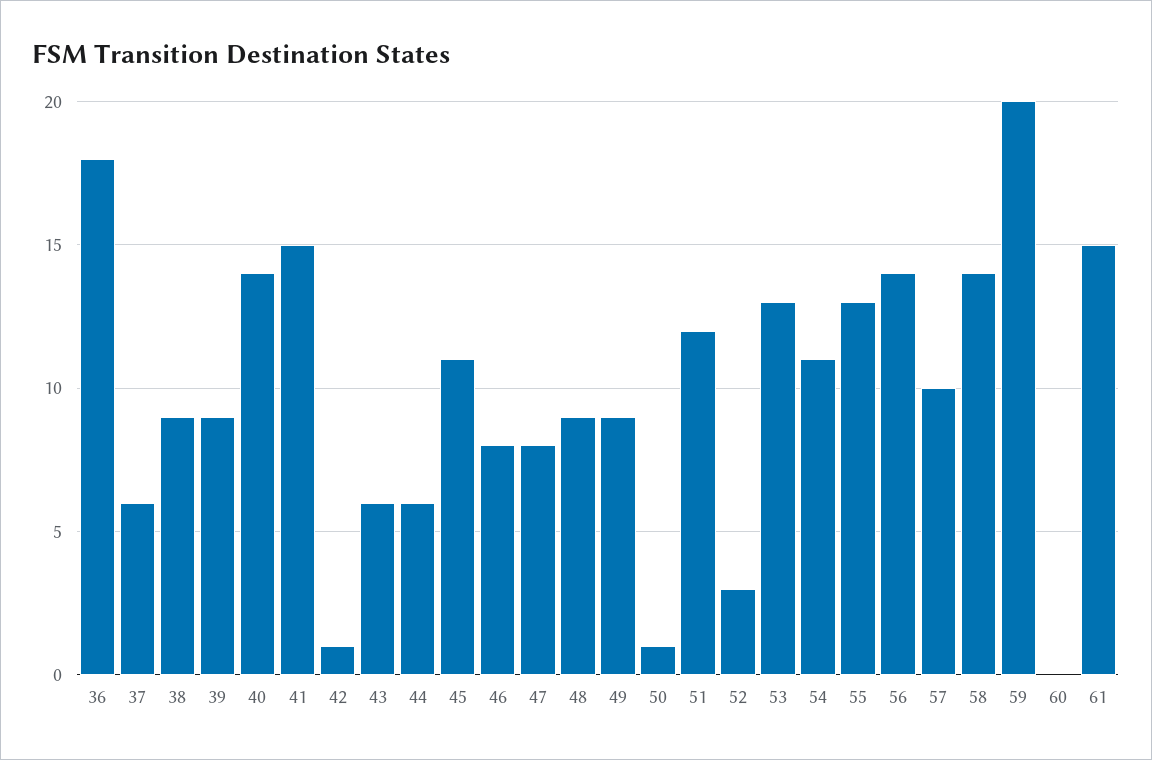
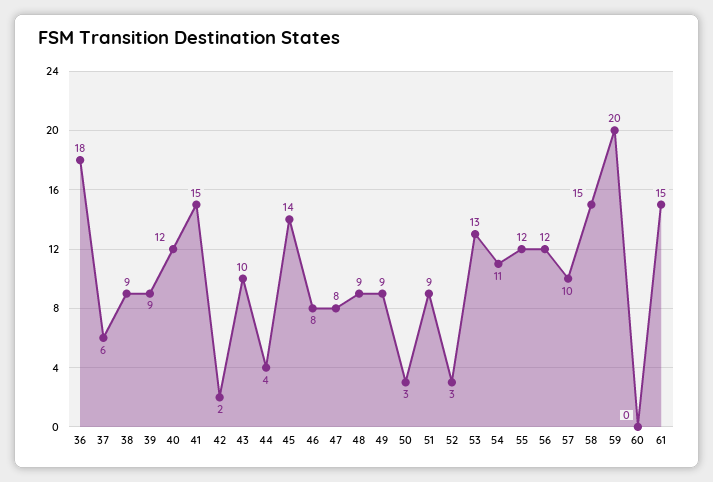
  {
    "36": 18,
    "37": 6,
    "38": 9,
    "39": 9,
-   "40": 14,
+   "40": 12,
    "41": 15,
-   "42": 1,
+   "42": 2,
-   "43": 6,
+   "43": 10,
-   "44": 6,
+   "44": 4,
-   "45": 11,
+   "45": 14,
    "46": 8,
    "47": 8,
    "48": 9,
    "49": 9,
-   "50": 1,
+   "50": 3,
-   "51": 12,
+   "51": 9,
    "52": 3,
    "53": 13,
    "54": 11,
-   "55": 13,
+   "55": 12,
-   "56": 14,
+   "56": 12,
    "57": 10,
-   "58": 14,
+   "58": 15,
    "59": 20,
    "60": 0,
    "61": 15
  }

